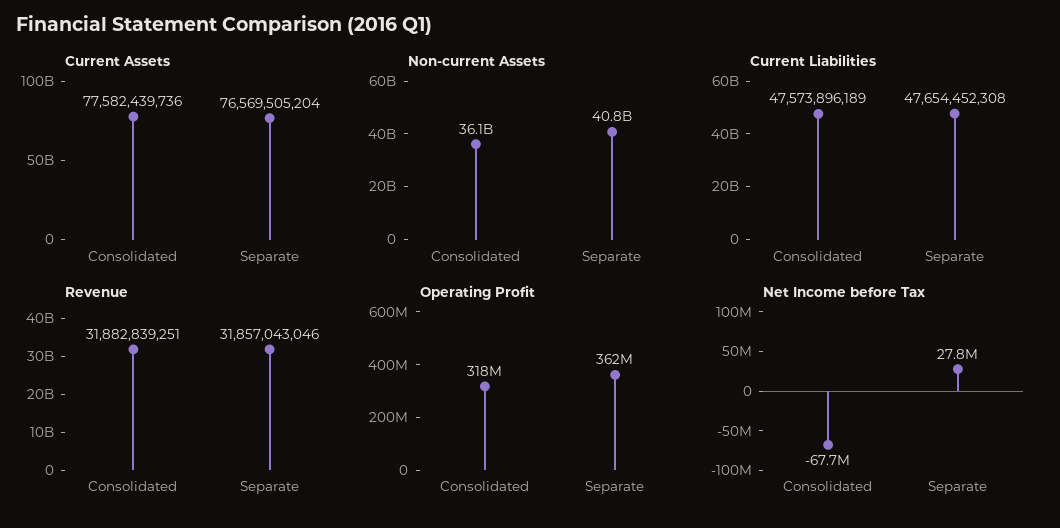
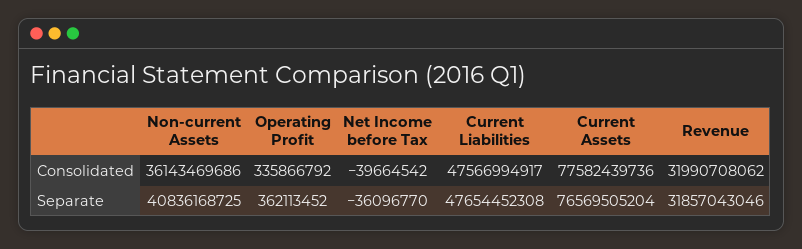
  {
    "Current Assets": {
      "Consolidated": 77582439736,
      "Separate": 76569505204
    },
    "Non-current Assets": {
      "Consolidated": 36143469686,
      "Separate": 40836168725
    },
    "Current Liabilities": {
-     "Consolidated": 47573896189,
+     "Consolidated": 47566994917,
      "Separate": 47654452308
    },
    "Revenue": {
-     "Consolidated": 31882839251,
+     "Consolidated": 31990708062,
      "Separate": 31857043046
    },
    "Operating Profit": {
-     "Consolidated": 318000000,
+     "Consolidated": 335866792,
      "Separate": 362113452
    },
    "Net Income before Tax": {
-     "Consolidated": -67700000,
+     "Consolidated": -39664542,
-     "Separate": 27800000
+     "Separate": -36096770
    }
  }

